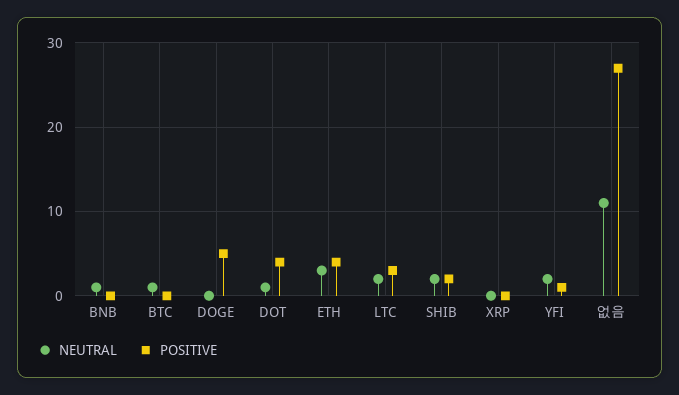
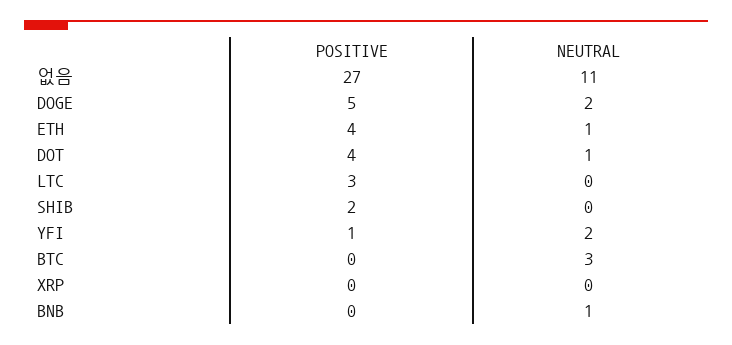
  {
    "NEUTRAL": {
      "BNB": 1,
-     "BTC": 1,
+     "BTC": 3,
-     "DOGE": 0,
+     "DOGE": 2,
      "DOT": 1,
-     "ETH": 3,
+     "ETH": 1,
-     "LTC": 2,
+     "LTC": 0,
-     "SHIB": 2,
+     "SHIB": 0,
      "XRP": 0,
      "YFI": 2,
      "없음": 11
    },
    "POSITIVE": {
      "BNB": 0,
      "BTC": 0,
      "DOGE": 5,
      "DOT": 4,
      "ETH": 4,
      "LTC": 3,
      "SHIB": 2,
      "XRP": 0,
      "YFI": 1,
      "없음": 27
    }
  }

